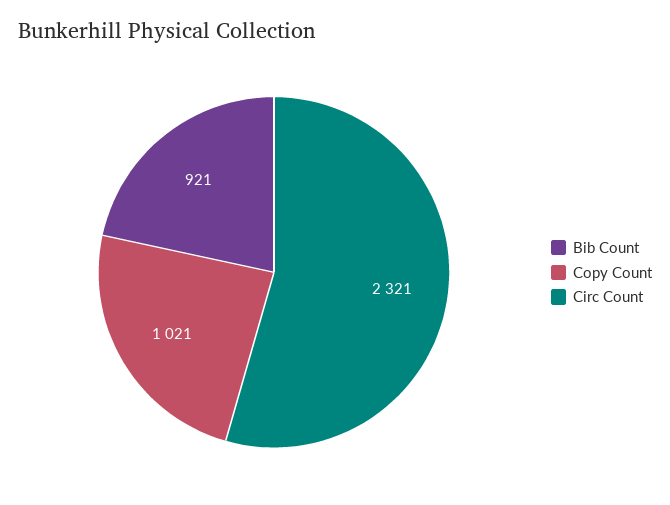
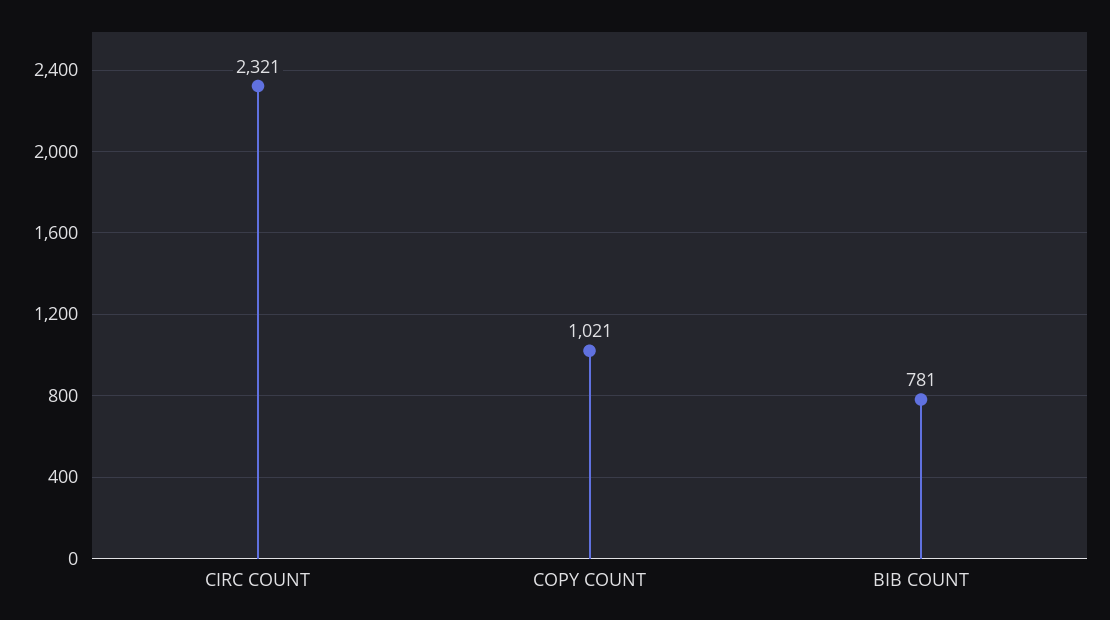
  {
-   "Bib Count": 921,
+   "Bib Count": 781,
    "Copy Count": 1021,
    "Circ Count": 2321
  }

